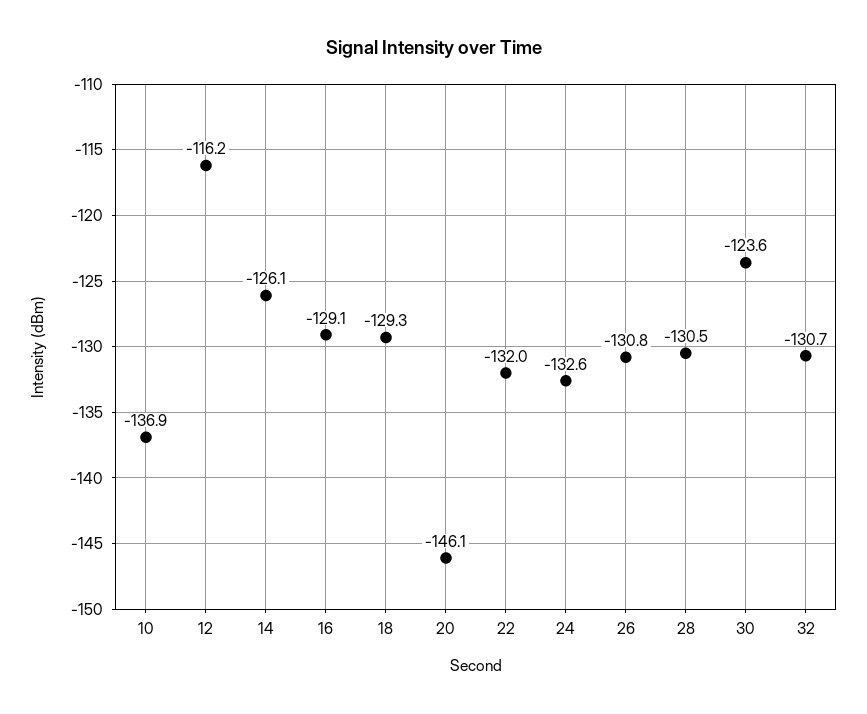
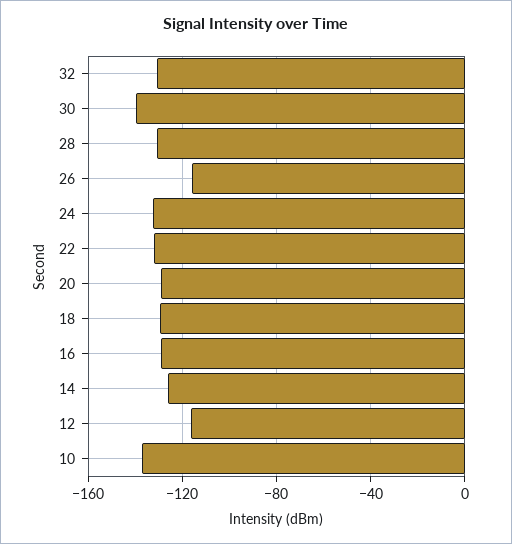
  {
    "10": -136.9,
    "12": -116.2,
    "14": -126.1,
    "16": -129.1,
    "18": -129.3,
-   "20": -146.1,
+   "20": -130,
    "22": -132,
    "24": -132.6,
-   "26": -130.8,
+   "26": -115,
    "28": -130.5,
-   "30": -123.6,
+   "30": -140,
    "32": -130.7
  }

